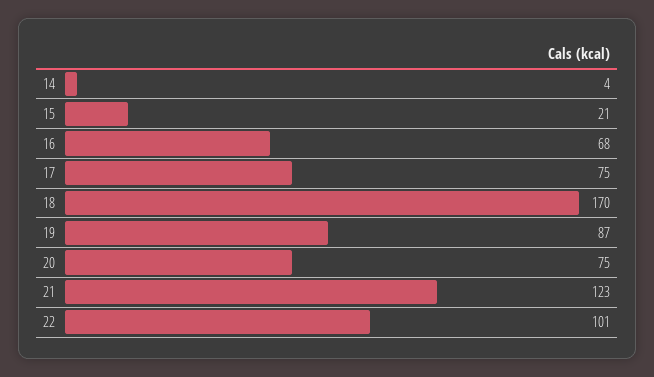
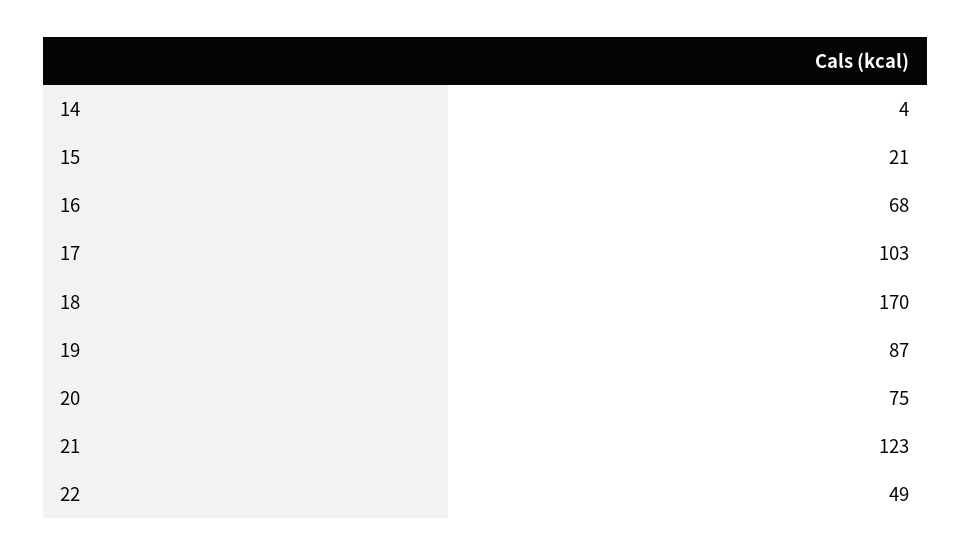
  {
    "14": 4,
    "15": 21,
    "16": 68,
-   "17": 75,
+   "17": 103,
    "18": 170,
    "19": 87,
    "20": 75,
    "21": 123,
-   "22": 101
+   "22": 49
  }

